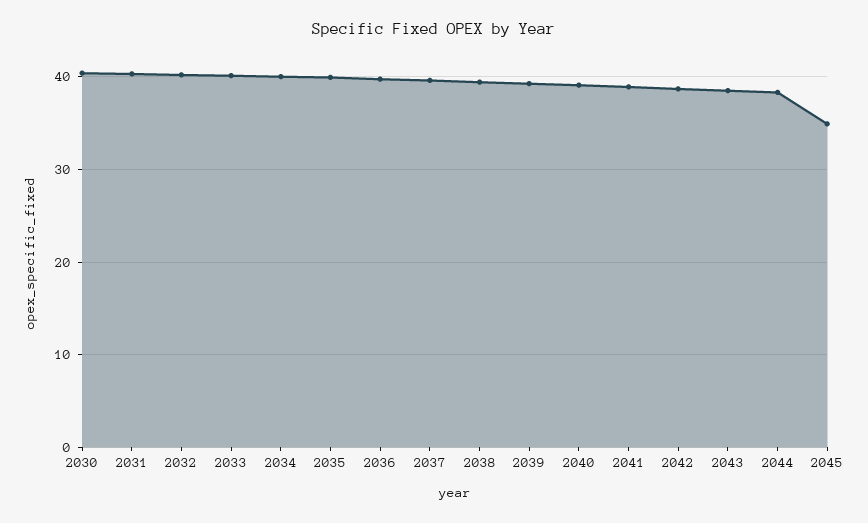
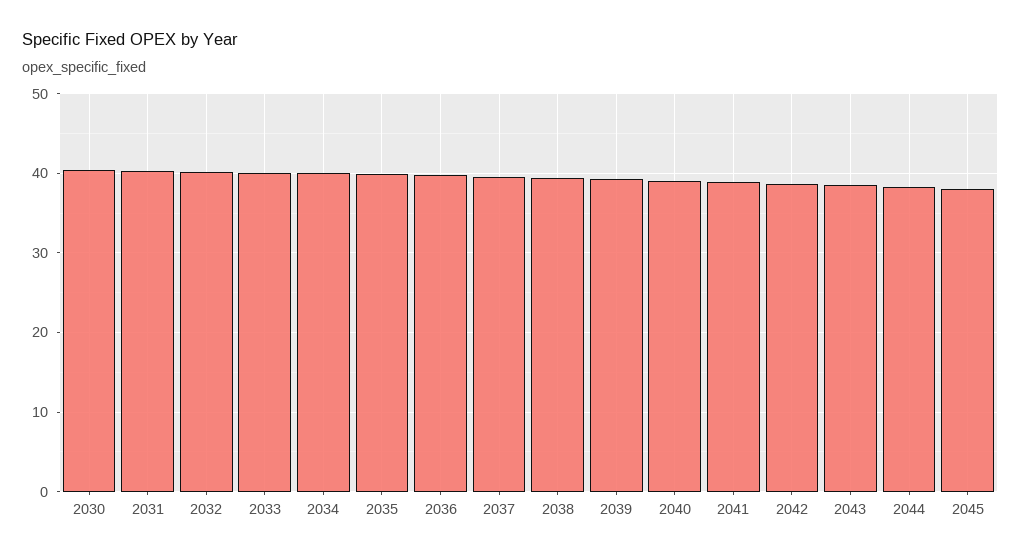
  {
    "2030": 40,
    "2031": 40,
    "2032": 40,
    "2033": 40,
    "2034": 40,
    "2035": 40,
    "2036": 40,
    "2037": 40,
    "2038": 39,
    "2039": 39,
    "2040": 39,
    "2041": 39,
    "2042": 39,
    "2043": 38,
    "2044": 38,
-   "2045": 35
+   "2045": 38
  }

